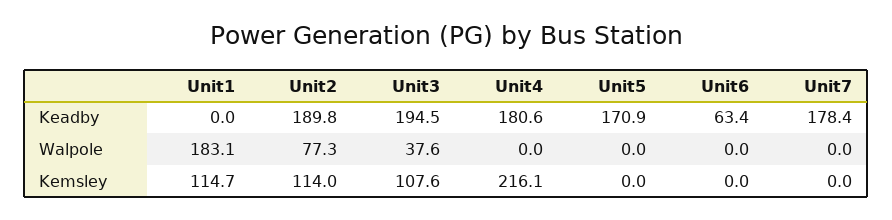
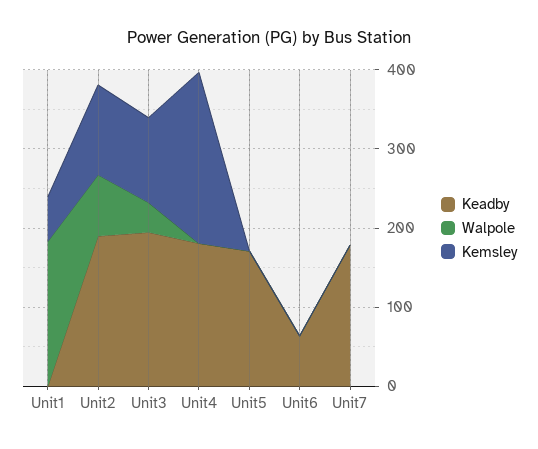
  {
    "Keadby": {
      "Unit1": 0,
      "Unit2": 189.8,
      "Unit3": 194.5,
      "Unit4": 180.6,
      "Unit5": 170.9,
      "Unit6": 63.4,
      "Unit7": 178.4
    },
    "Walpole": {
      "Unit1": 183.1,
      "Unit2": 77.3,
      "Unit3": 37.6,
      "Unit4": 0,
      "Unit5": 0,
      "Unit6": 0,
      "Unit7": 0
    },
    "Kemsley": {
-     "Unit1": 114.7,
+     "Unit1": 60,
      "Unit2": 114,
      "Unit3": 107.6,
      "Unit4": 216.1,
      "Unit5": 0,
      "Unit6": 0,
      "Unit7": 0
    }
  }

